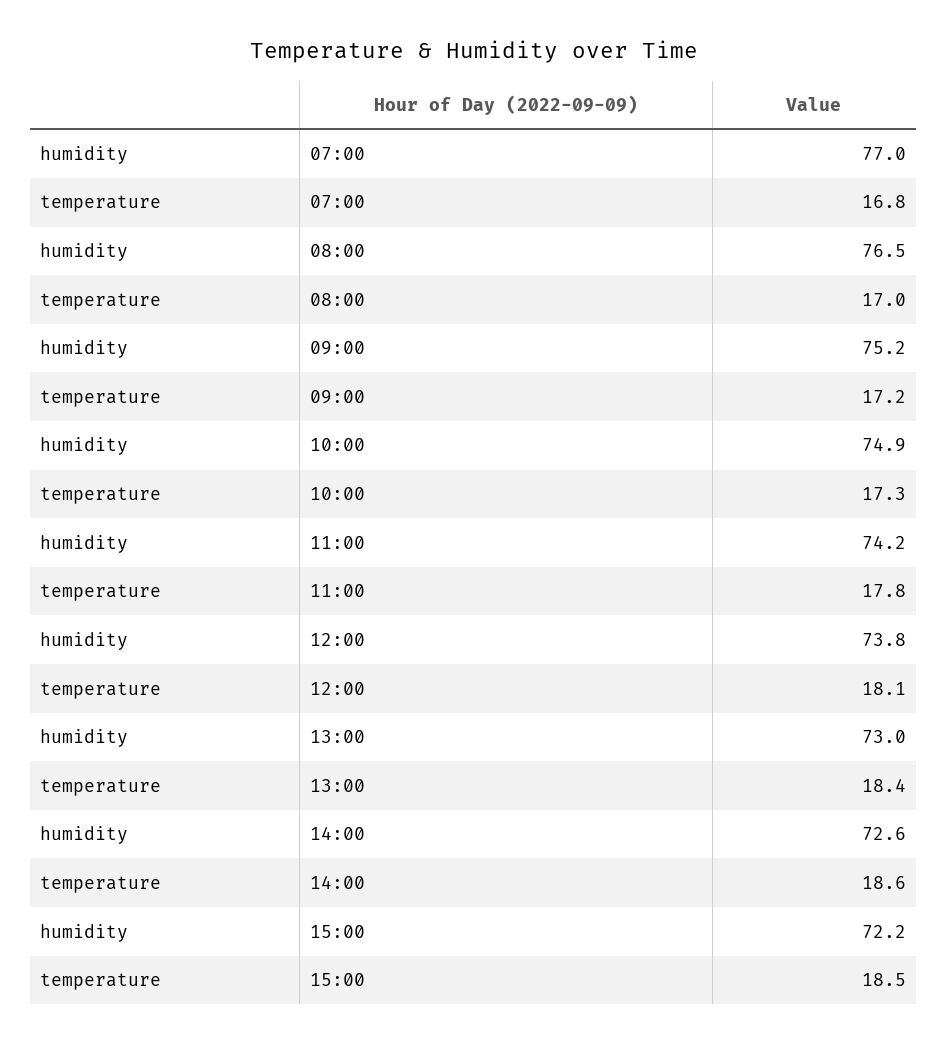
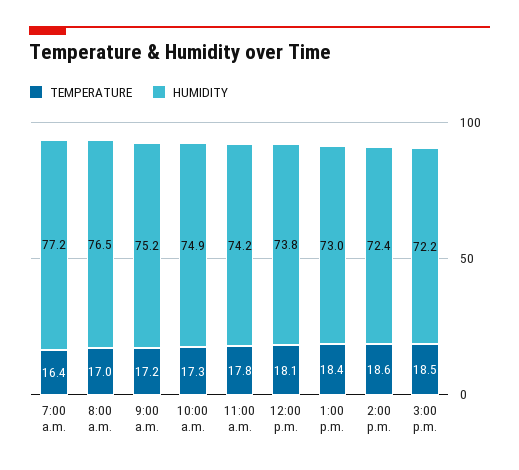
  {
    "humidity": {
-     "07:00": 77,
+     "07:00": 77.2,
      "08:00": 76.5,
      "09:00": 75.2,
      "10:00": 74.9,
      "11:00": 74.2,
      "12:00": 73.8,
      "13:00": 73,
-     "14:00": 72.6,
+     "14:00": 72.4,
      "15:00": 72.2
    },
    "temperature": {
-     "07:00": 16.8,
+     "07:00": 16.4,
      "08:00": 17,
      "09:00": 17.2,
      "10:00": 17.3,
      "11:00": 17.8,
      "12:00": 18.1,
      "13:00": 18.4,
      "14:00": 18.6,
      "15:00": 18.5
    }
  }

